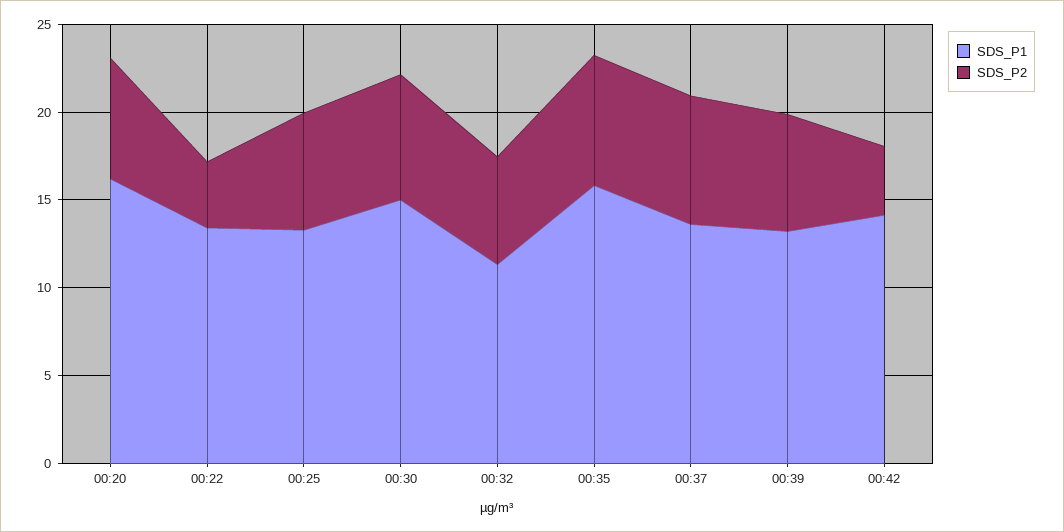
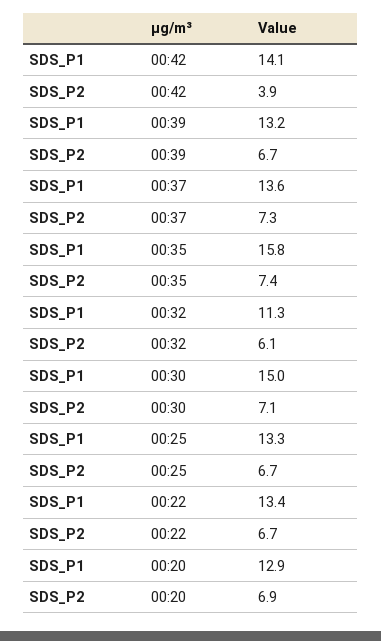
  {
    "SDS_P1": {
-     "00:20": 16,
+     "00:20": 12.9,
      "00:22": 13.4,
      "00:25": 13.3,
      "00:30": 15,
      "00:32": 11.3,
      "00:35": 15.8,
      "00:37": 13.6,
      "00:39": 13.2,
      "00:42": 14.1
    },
    "SDS_P2": {
      "00:20": 6.9,
-     "00:22": 4,
+     "00:22": 6.7,
      "00:25": 6.7,
      "00:30": 7.1,
      "00:32": 6.1,
      "00:35": 7.4,
      "00:37": 7.3,
      "00:39": 6.7,
      "00:42": 3.9
    }
  }

